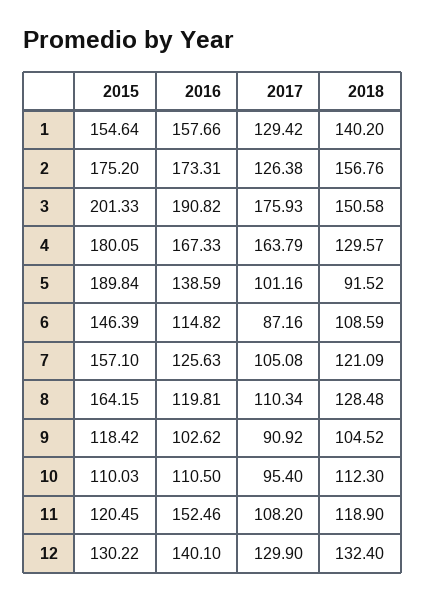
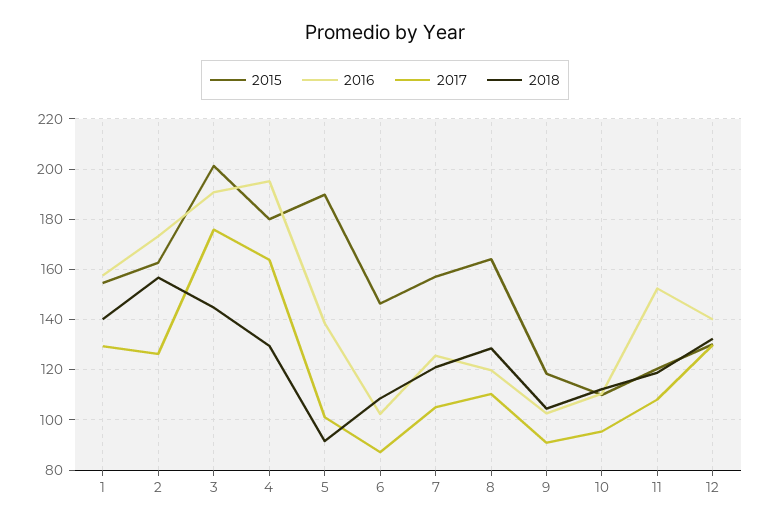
  {
    "2015": {
      "1": 154.64,
-     "2": 175.2,
+     "2": 162.5,
      "3": 201.33,
      "4": 180.05,
      "5": 189.84,
      "6": 146.39,
      "7": 157.1,
      "8": 164.15,
      "9": 118.42,
      "10": 110.03,
      "11": 120.45,
      "12": 130.22
    },
    "2016": {
      "1": 157.66,
      "2": 173.31,
      "3": 190.82,
-     "4": 167.33,
+     "4": 195,
      "5": 138.59,
-     "6": 114.82,
+     "6": 102.5,
      "7": 125.63,
      "8": 119.81,
      "9": 102.62,
      "10": 110.5,
      "11": 152.46,
      "12": 140.1
    },
    "2017": {
      "1": 129.42,
      "2": 126.38,
      "3": 175.93,
      "4": 163.79,
      "5": 101.16,
      "6": 87.16,
      "7": 105.08,
      "8": 110.34,
      "9": 90.92,
      "10": 95.4,
      "11": 108.2,
      "12": 129.9
    },
    "2018": {
      "1": 140.2,
      "2": 156.76,
-     "3": 150.58,
+     "3": 145,
      "4": 129.57,
      "5": 91.52,
      "6": 108.59,
      "7": 121.09,
      "8": 128.48,
      "9": 104.52,
      "10": 112.3,
      "11": 118.9,
      "12": 132.4
    }
  }

